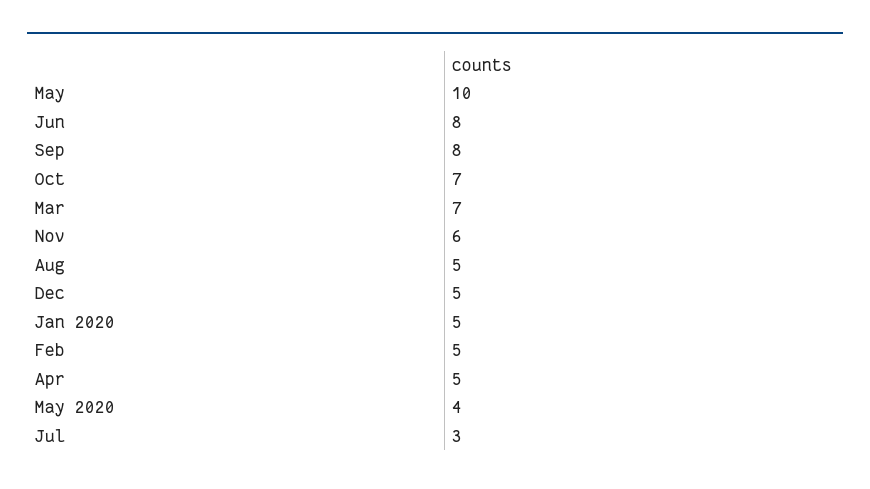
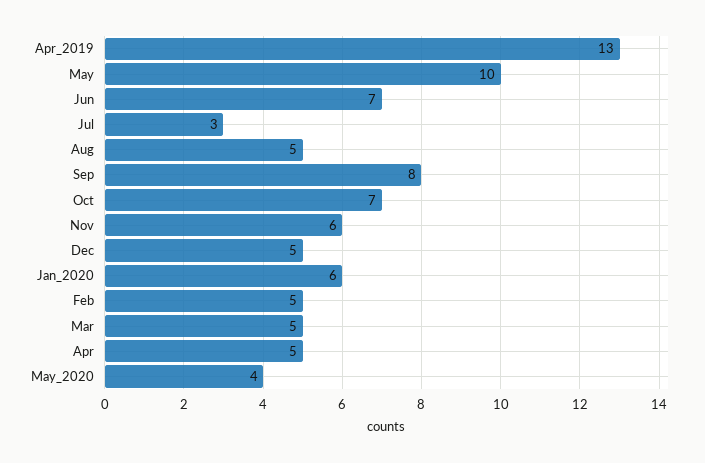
  {
    "May": 10,
-   "Jun": 8,
+   "Jun": 7,
    "Sep": 8,
    "Oct": 7,
-   "Mar": 7,
+   "Mar": 5,
    "Nov": 6,
    "Aug": 5,
    "Dec": 5,
-   "Jan 2020": 5,
+   "Jan 2020": 6,
    "Feb": 5,
    "Apr": 5,
    "May 2020": 4,
-   "Jul": 3
+   "Jul": 3,
+   "Apr_2019": 13
  }

